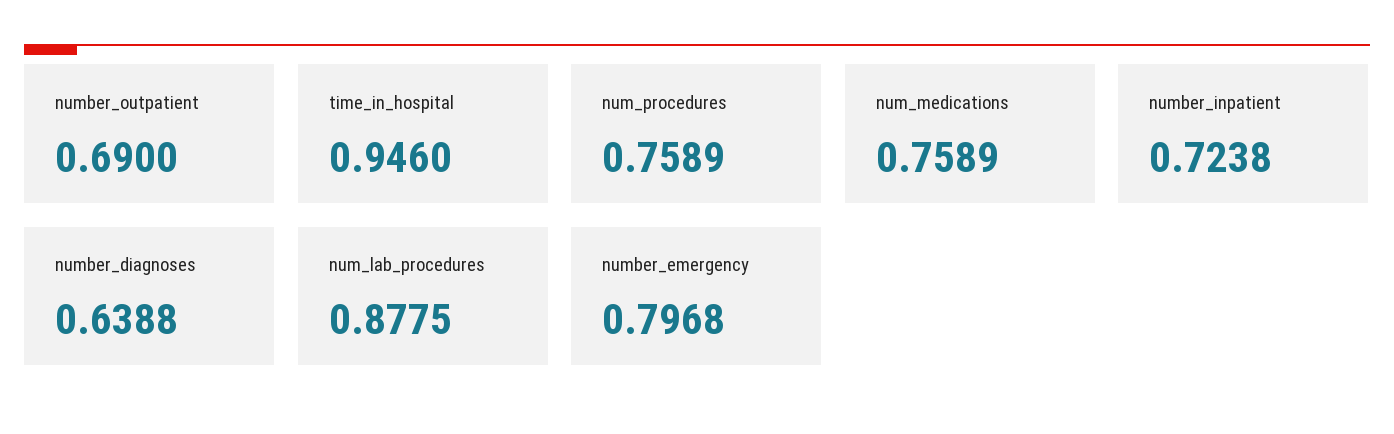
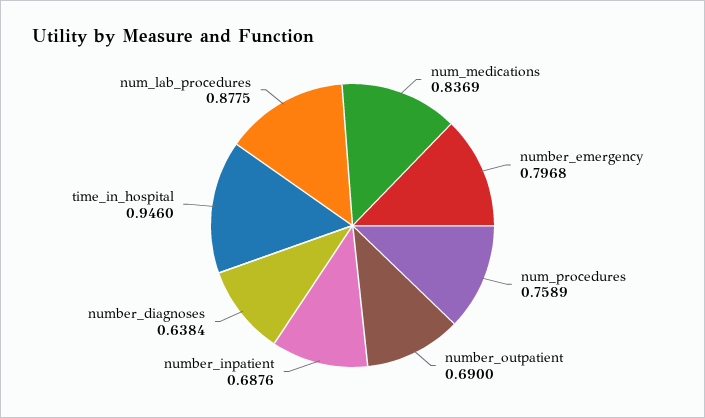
  {
    "number_outpatient": 0.69,
    "time_in_hospital": 0.946,
    "num_procedures": 0.7589,
-   "num_medications": 0.7589,
+   "num_medications": 0.8369,
-   "number_inpatient": 0.7238,
+   "number_inpatient": 0.6876,
-   "number_diagnoses": 0.6388,
+   "number_diagnoses": 0.6384,
    "num_lab_procedures": 0.8775,
    "number_emergency": 0.7968
  }

